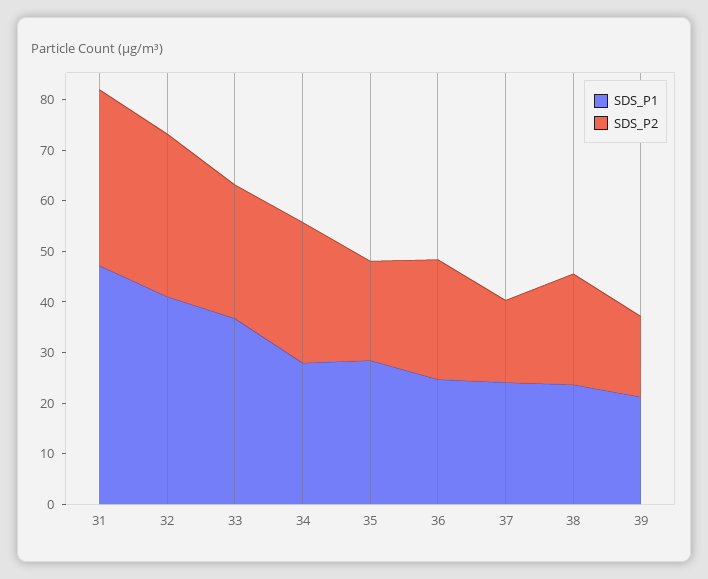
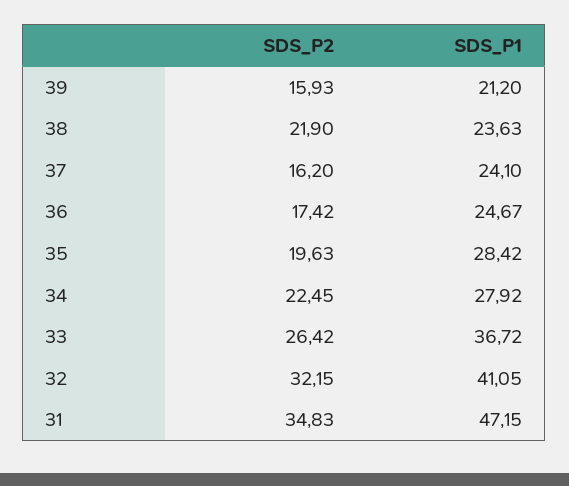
  {
    "SDS_P1": {
      "31": 47.15,
      "32": 41.05,
      "33": 36.72,
      "34": 27.92,
      "35": 28.42,
      "36": 24.67,
      "37": 24.1,
      "38": 23.63,
      "39": 21.2
    },
    "SDS_P2": {
      "31": 34.83,
      "32": 32.15,
      "33": 26.42,
-     "34": 28,
+     "34": 22.45,
      "35": 19.63,
-     "36": 24,
+     "36": 17.42,
      "37": 16.2,
      "38": 21.9,
      "39": 15.93
    }
  }

